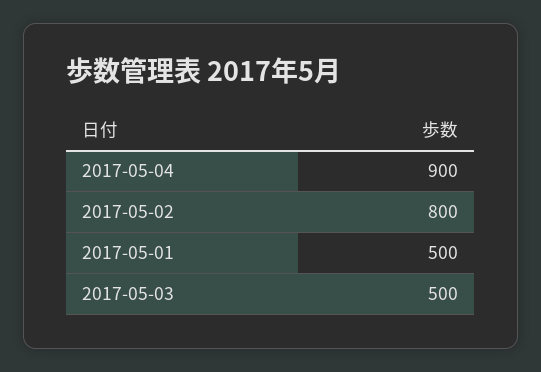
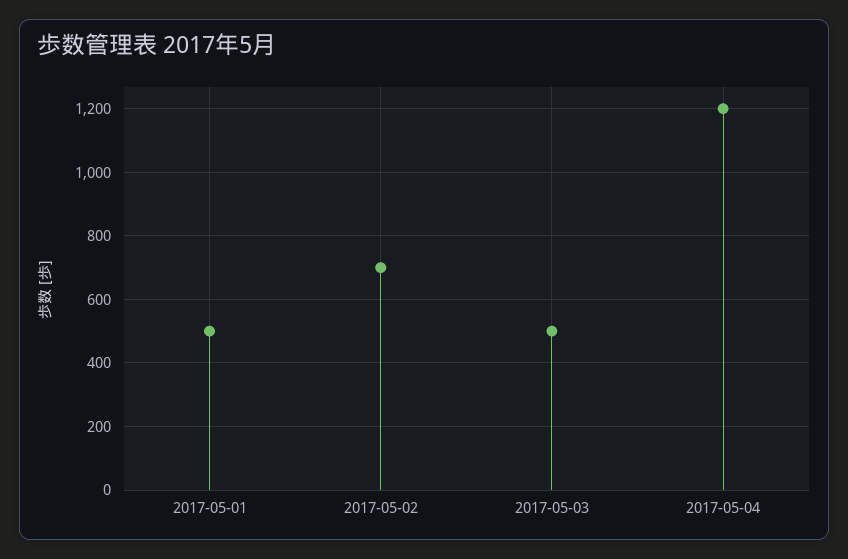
  {
-   "2017-05-04": 900,
+   "2017-05-04": 1200,
-   "2017-05-02": 800,
+   "2017-05-02": 700,
    "2017-05-01": 500,
    "2017-05-03": 500
  }

